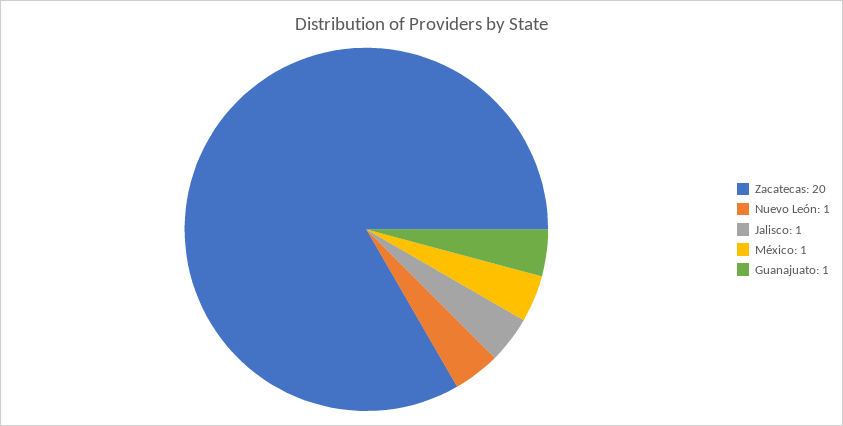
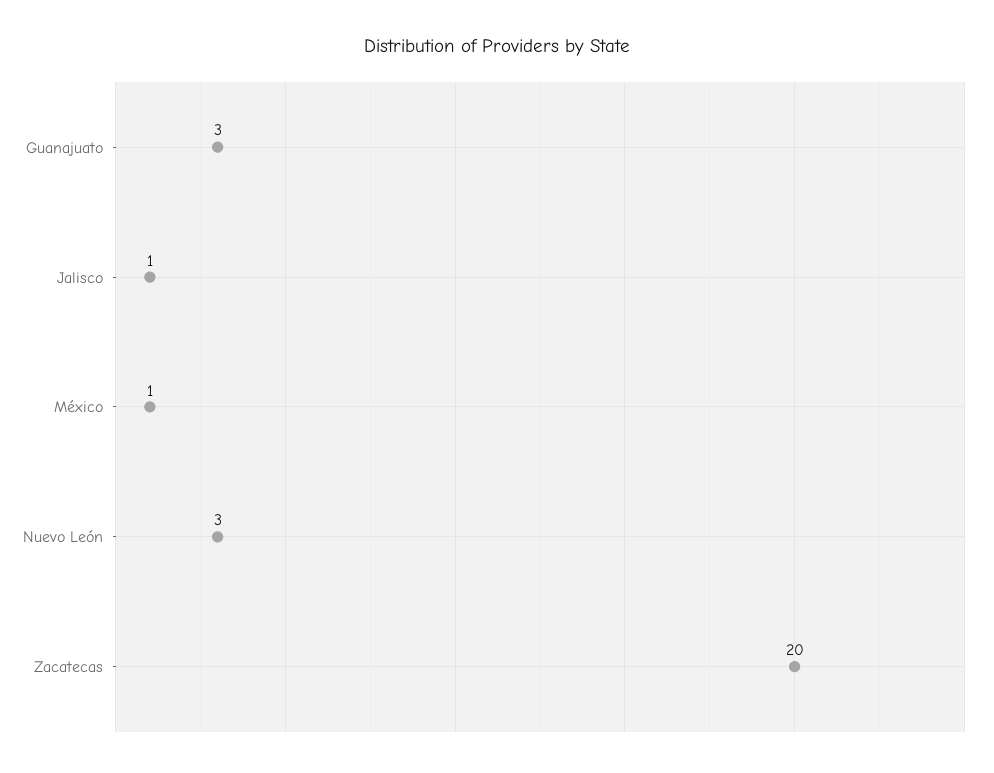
  {
    "Zacatecas": 20,
-   "Nuevo León": 1,
+   "Nuevo León": 3,
    "Jalisco": 1,
    "México": 1,
-   "Guanajuato": 1
+   "Guanajuato": 3
  }

